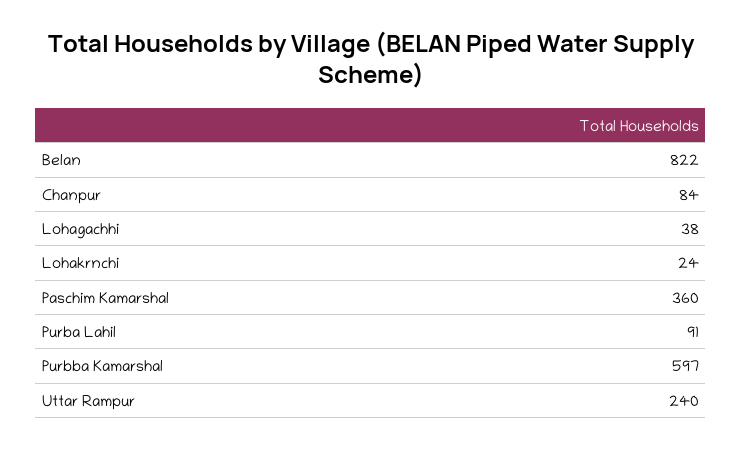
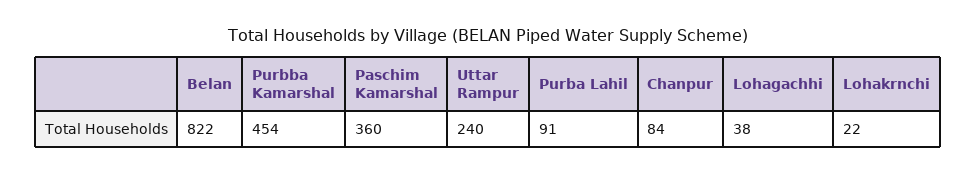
  {
    "Belan": 822,
    "Chanpur": 84,
    "Lohagachhi": 38,
-   "Lohakrnchi": 24,
+   "Lohakrnchi": 22,
    "Paschim Kamarshal": 360,
    "Purba Lahil": 91,
-   "Purbba Kamarshal": 597,
+   "Purbba Kamarshal": 454,
    "Uttar Rampur": 240
  }

